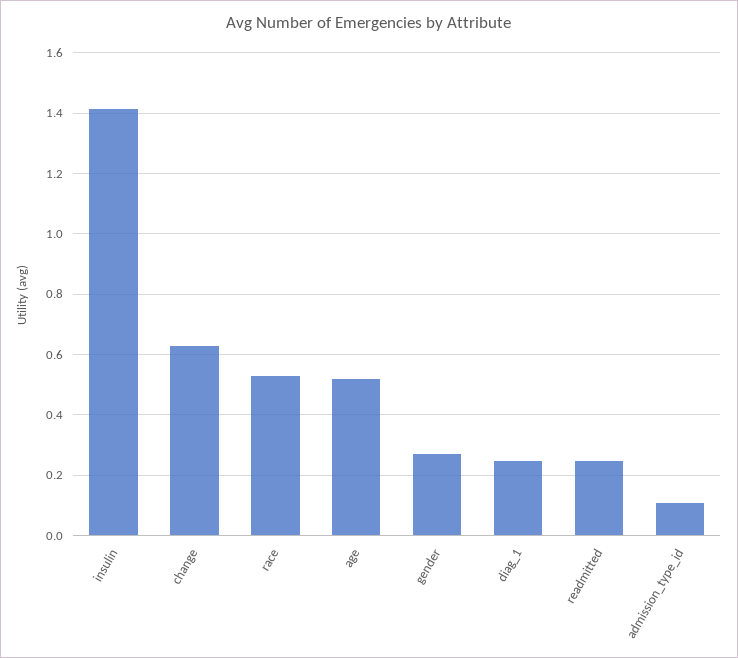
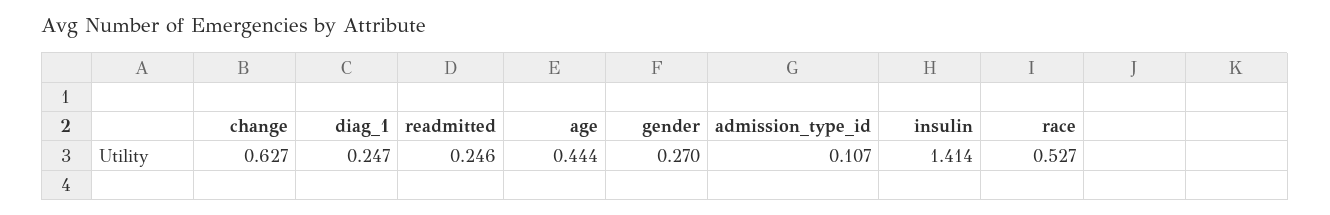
  {
    "insulin": 1.414,
    "change": 0.627,
    "race": 0.527,
-   "age": 0.52,
+   "age": 0.444,
    "gender": 0.27,
    "diag_1": 0.247,
    "readmitted": 0.246,
    "admission_type_id": 0.107
  }

